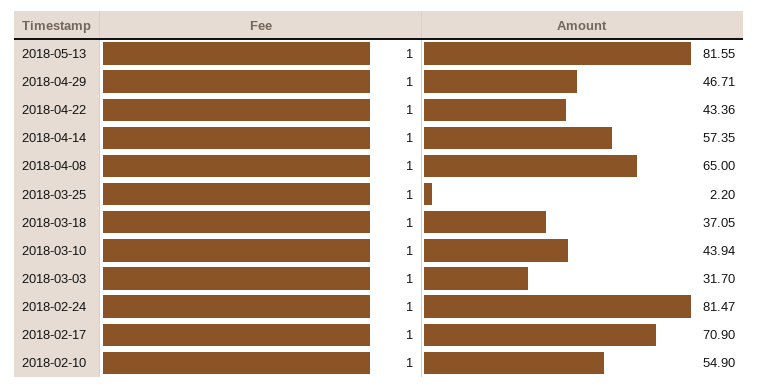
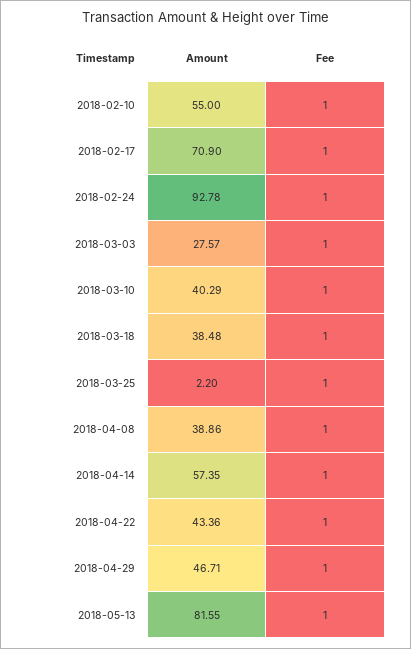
  {
    "Fee": {
      "2018-05-13": 1,
      "2018-04-29": 1,
      "2018-04-22": 1,
      "2018-04-14": 1,
      "2018-04-08": 1,
      "2018-03-25": 1,
      "2018-03-18": 1,
      "2018-03-10": 1,
      "2018-03-03": 1,
      "2018-02-24": 1,
      "2018-02-17": 1,
      "2018-02-10": 1
    },
    "Amount": {
      "2018-05-13": 81.55,
      "2018-04-29": 46.71,
      "2018-04-22": 43.36,
      "2018-04-14": 57.35,
-     "2018-04-08": 65,
+     "2018-04-08": 38.86,
      "2018-03-25": 2.2,
-     "2018-03-18": 37.05,
+     "2018-03-18": 38.48,
-     "2018-03-10": 43.94,
+     "2018-03-10": 40.29,
-     "2018-03-03": 31.7,
+     "2018-03-03": 27.57,
-     "2018-02-24": 81.47,
+     "2018-02-24": 92.78,
      "2018-02-17": 70.9,
-     "2018-02-10": 54.9
+     "2018-02-10": 55
    }
  }

